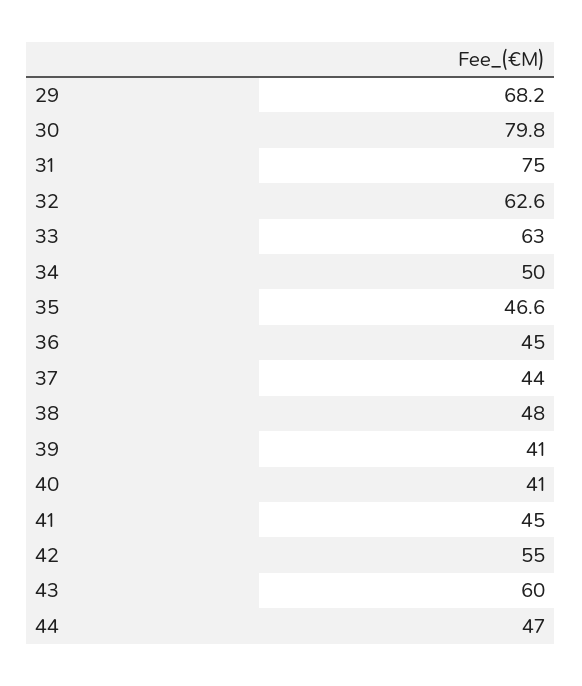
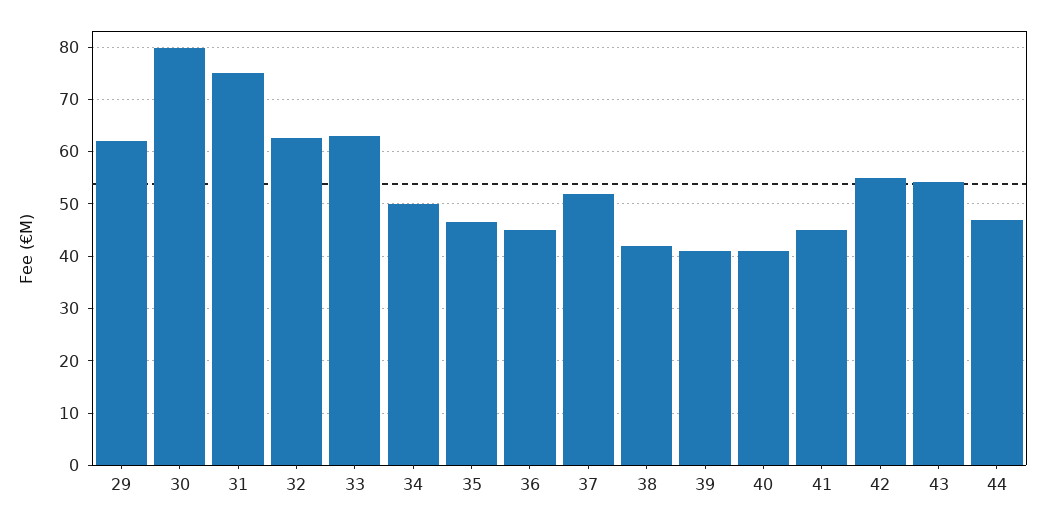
  {
-   "29": 68.2,
+   "29": 62,
    "30": 79.8,
    "31": 75,
    "32": 62.6,
    "33": 63,
    "34": 50,
    "35": 46.6,
    "36": 45,
-   "37": 44,
+   "37": 52,
-   "38": 48,
+   "38": 42,
    "39": 41,
    "40": 41,
    "41": 45,
    "42": 55,
-   "43": 60,
+   "43": 54,
    "44": 47
  }

